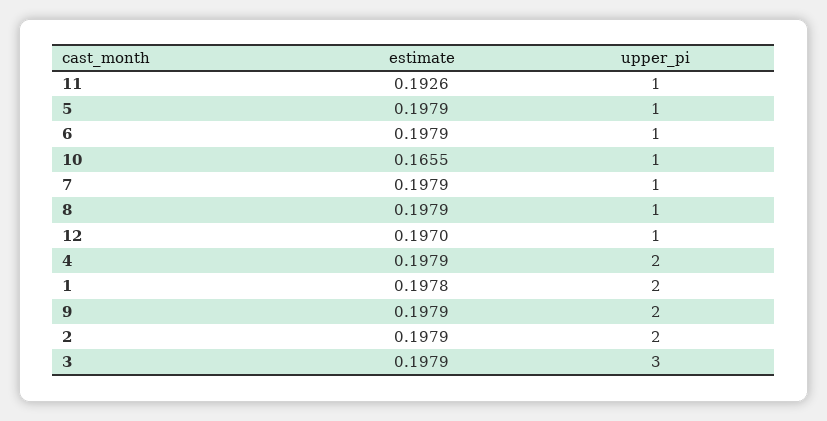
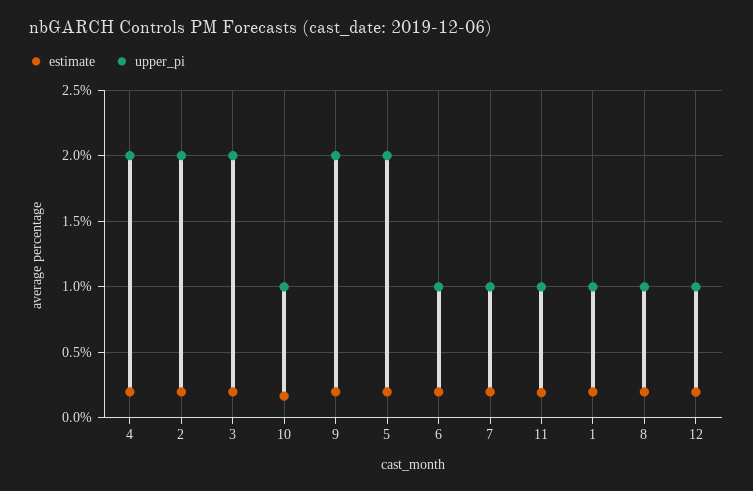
  {
    "estimate": {
      "11": 0.1926,
      "5": 0.1979,
      "6": 0.1979,
      "10": 0.1655,
      "7": 0.1979,
      "8": 0.1979,
      "12": 0.197,
      "4": 0.1979,
      "1": 0.1978,
      "9": 0.1979,
      "2": 0.1979,
      "3": 0.1979
    },
    "upper_pi": {
      "11": 1,
-     "5": 1,
+     "5": 2,
      "6": 1,
      "10": 1,
      "7": 1,
      "8": 1,
      "12": 1,
      "4": 2,
-     "1": 2,
+     "1": 1,
      "9": 2,
      "2": 2,
-     "3": 3
+     "3": 2
    }
  }

